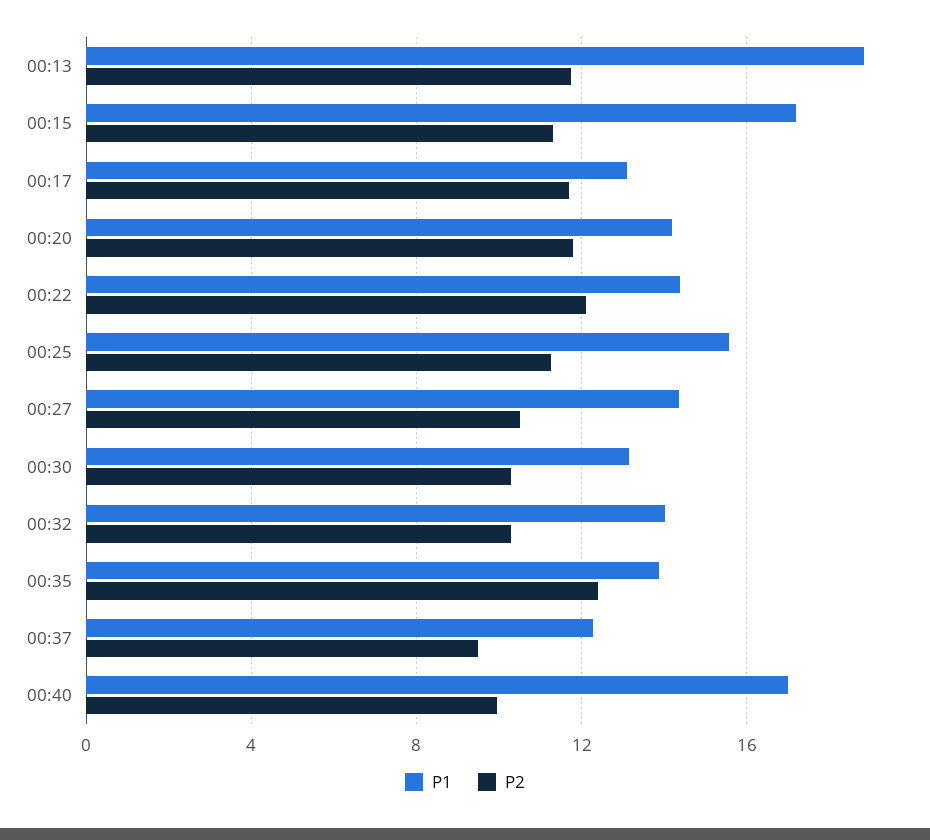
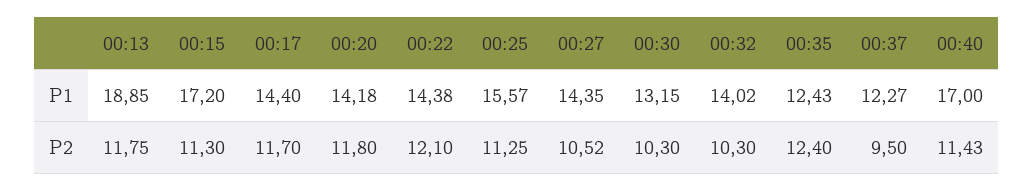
  {
    "P1": {
      "00:13": 18.85,
      "00:15": 17.2,
-     "00:17": 13,
+     "00:17": 14.4,
      "00:20": 14.18,
      "00:22": 14.38,
      "00:25": 15.57,
      "00:27": 14.35,
      "00:30": 13.15,
      "00:32": 14.02,
-     "00:35": 14,
+     "00:35": 12.43,
      "00:37": 12.27,
      "00:40": 17
    },
    "P2": {
      "00:13": 11.75,
      "00:15": 11.3,
      "00:17": 11.7,
      "00:20": 11.8,
      "00:22": 12.1,
      "00:25": 11.25,
      "00:27": 10.52,
      "00:30": 10.3,
      "00:32": 10.3,
      "00:35": 12.4,
      "00:37": 9.5,
-     "00:40": 10
+     "00:40": 11.43
    }
  }

